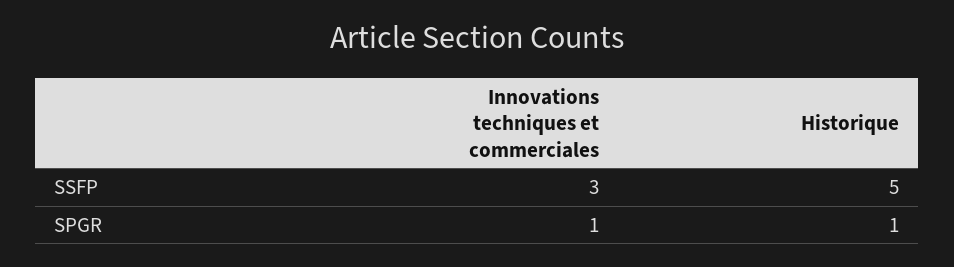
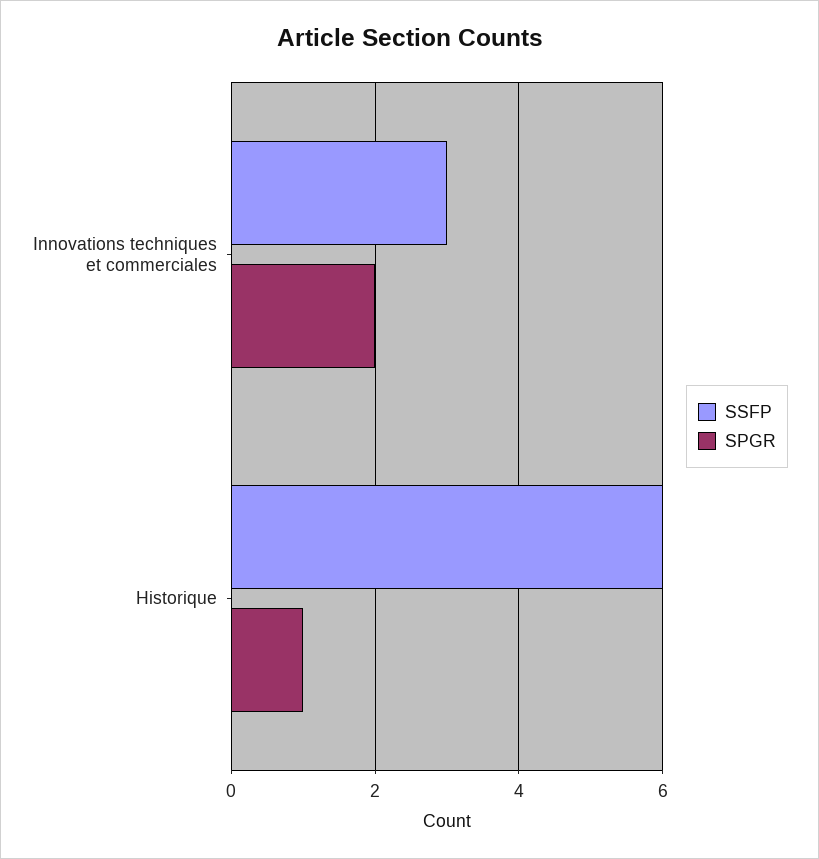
  {
    "SSFP": {
      "Innovations techniques et commerciales": 3,
-     "Historique": 5
+     "Historique": 6
    },
    "SPGR": {
-     "Innovations techniques et commerciales": 1,
+     "Innovations techniques et commerciales": 2,
      "Historique": 1
    }
  }

